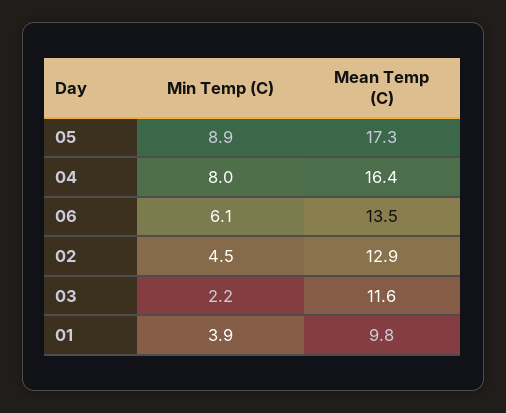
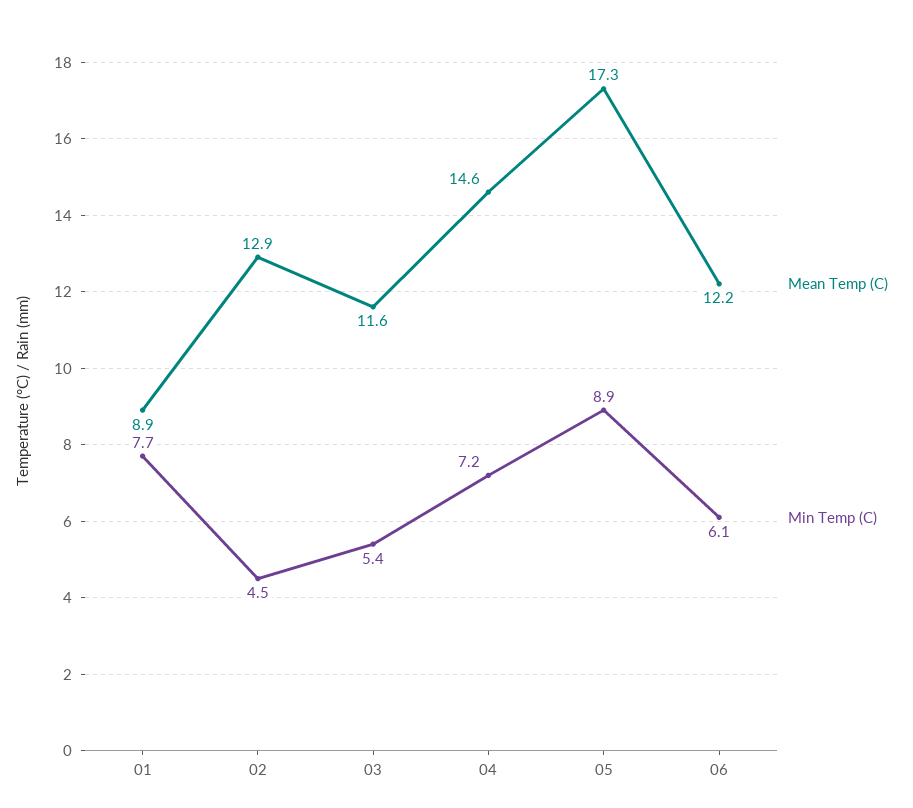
  {
    "Min Temp (C)": {
      "05": 8.9,
-     "04": 8,
+     "04": 7.2,
      "06": 6.1,
      "02": 4.5,
-     "03": 2.2,
+     "03": 5.4,
-     "01": 3.9
+     "01": 7.7
    },
    "Mean Temp (C)": {
      "05": 17.3,
-     "04": 16.4,
+     "04": 14.6,
-     "06": 13.5,
+     "06": 12.2,
      "02": 12.9,
      "03": 11.6,
-     "01": 9.8
+     "01": 8.9
    }
  }

